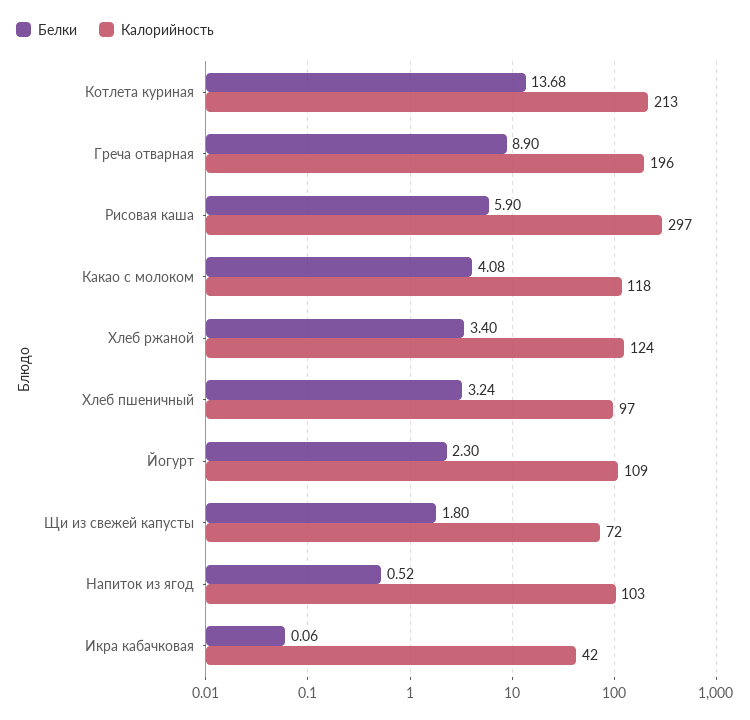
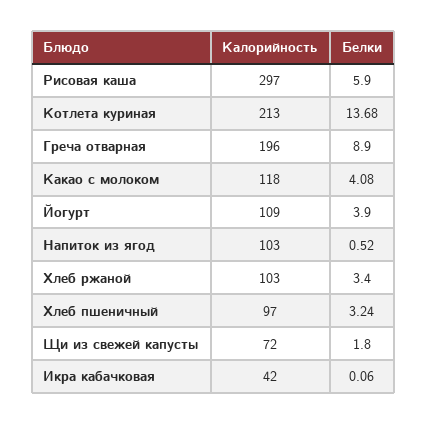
  {
    "Белки": {
      "Котлета куриная": 13.68,
      "Греча отварная": 8.9,
      "Рисовая каша": 5.9,
      "Какао с молоком": 4.08,
      "Хлеб ржаной": 3.4,
      "Хлеб пшеничный": 3.24,
-     "Йогурт": 2.3,
+     "Йогурт": 3.9,
      "Щи из свежей капусты": 1.8,
      "Напиток из ягод": 0.52,
      "Икра кабачковая": 0.06
    },
    "Калорийность": {
      "Котлета куриная": 213,
      "Греча отварная": 196,
      "Рисовая каша": 297,
      "Какао с молоком": 118,
-     "Хлеб ржаной": 124,
+     "Хлеб ржаной": 103,
      "Хлеб пшеничный": 97,
      "Йогурт": 109,
      "Щи из свежей капусты": 72,
      "Напиток из ягод": 103,
      "Икра кабачковая": 42
    }
  }

